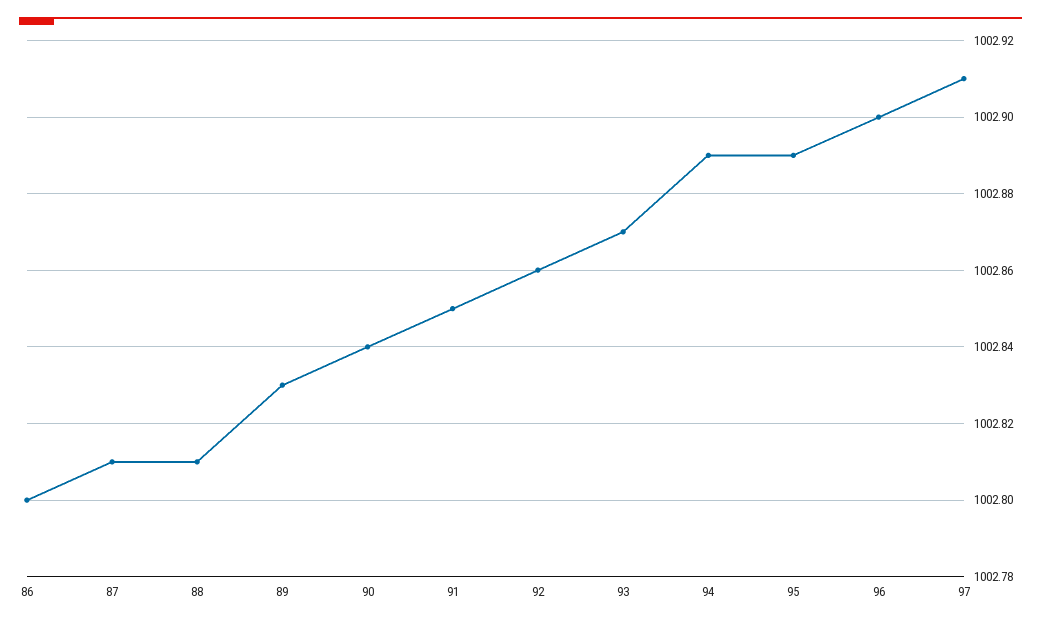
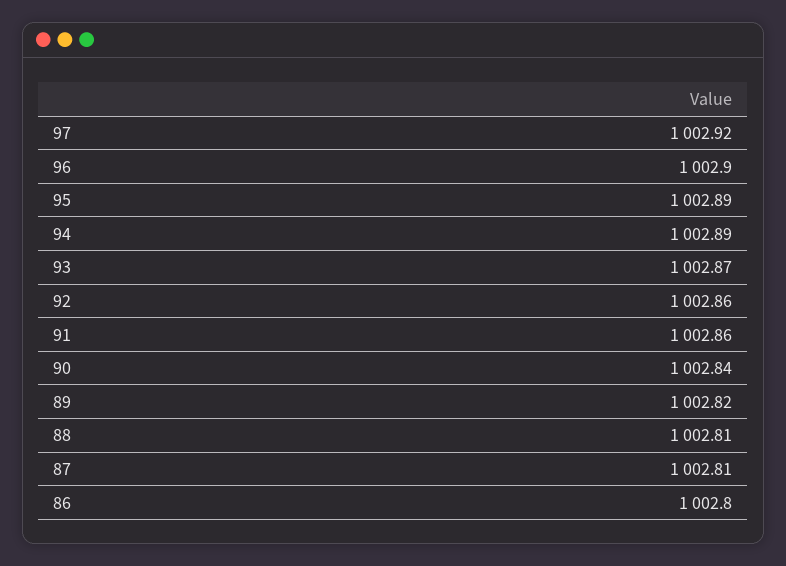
  {
    "86": 1002.8,
    "87": 1002.81,
    "88": 1002.81,
-   "89": 1002.83,
+   "89": 1002.82,
    "90": 1002.84,
-   "91": 1002.85,
+   "91": 1002.86,
    "92": 1002.86,
    "93": 1002.87,
    "94": 1002.89,
    "95": 1002.89,
    "96": 1002.9,
-   "97": 1002.91
+   "97": 1002.92
  }

